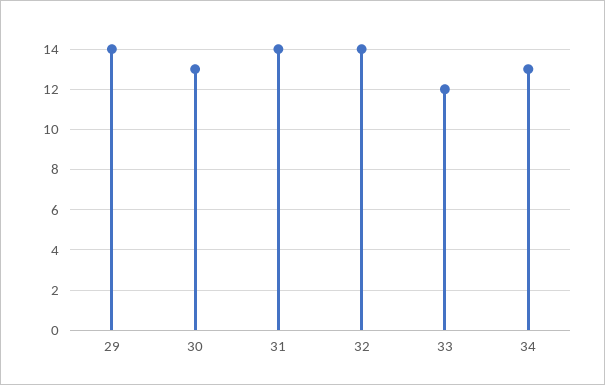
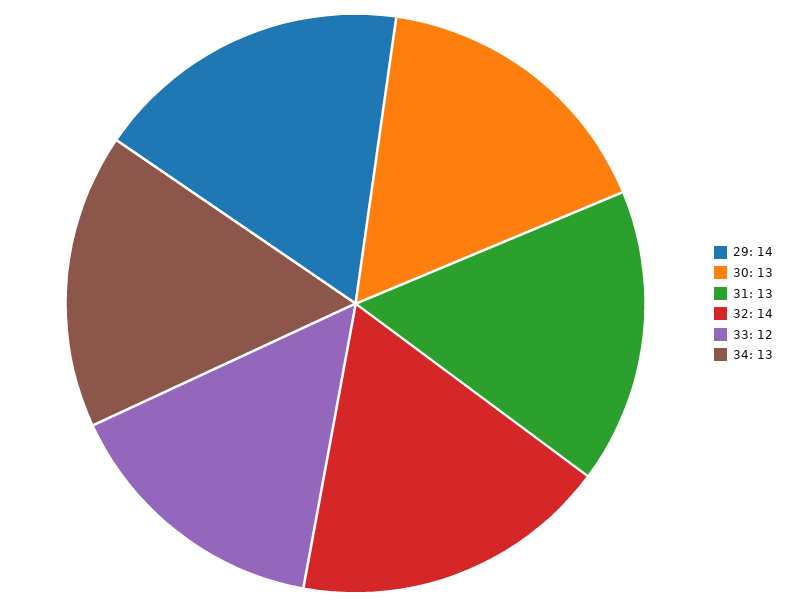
  {
    "29": 14,
    "30": 13,
-   "31": 14,
+   "31": 13,
    "32": 14,
    "33": 12,
    "34": 13
  }

